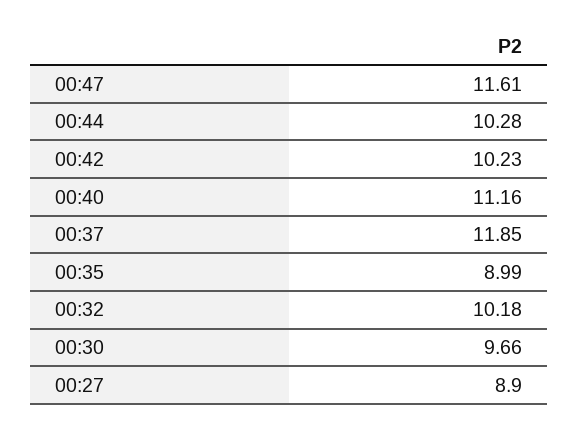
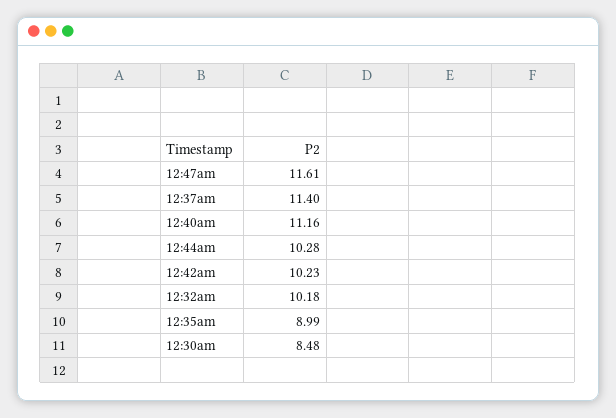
  {
    "00:47": 11.61,
    "00:44": 10.28,
    "00:42": 10.23,
    "00:40": 11.16,
-   "00:37": 11.85,
+   "00:37": 11.4,
    "00:35": 8.99,
    "00:32": 10.18,
-   "00:30": 9.66,
+   "00:30": 8.48
-   "00:27": 8.9
  }

